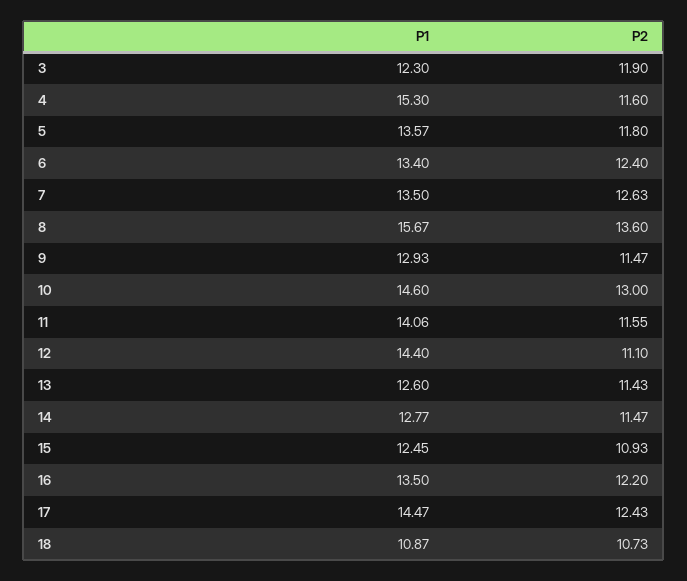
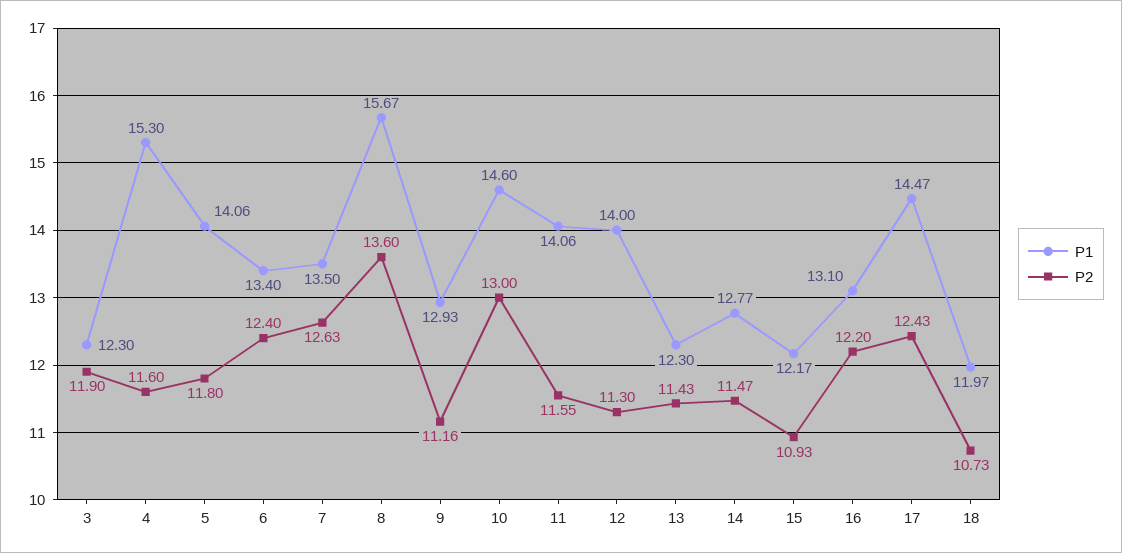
  {
    "P1": {
      "3": 12.3,
      "4": 15.3,
-     "5": 13.57,
+     "5": 14.06,
      "6": 13.4,
      "7": 13.5,
      "8": 15.67,
      "9": 12.93,
      "10": 14.6,
      "11": 14.06,
-     "12": 14.4,
+     "12": 14,
-     "13": 12.6,
+     "13": 12.3,
      "14": 12.77,
-     "15": 12.45,
+     "15": 12.17,
-     "16": 13.5,
+     "16": 13.1,
      "17": 14.47,
-     "18": 10.87
+     "18": 11.97
    },
    "P2": {
      "3": 11.9,
      "4": 11.6,
      "5": 11.8,
      "6": 12.4,
      "7": 12.63,
      "8": 13.6,
-     "9": 11.47,
+     "9": 11.16,
      "10": 13,
      "11": 11.55,
-     "12": 11.1,
+     "12": 11.3,
      "13": 11.43,
      "14": 11.47,
      "15": 10.93,
      "16": 12.2,
      "17": 12.43,
      "18": 10.73
    }
  }

